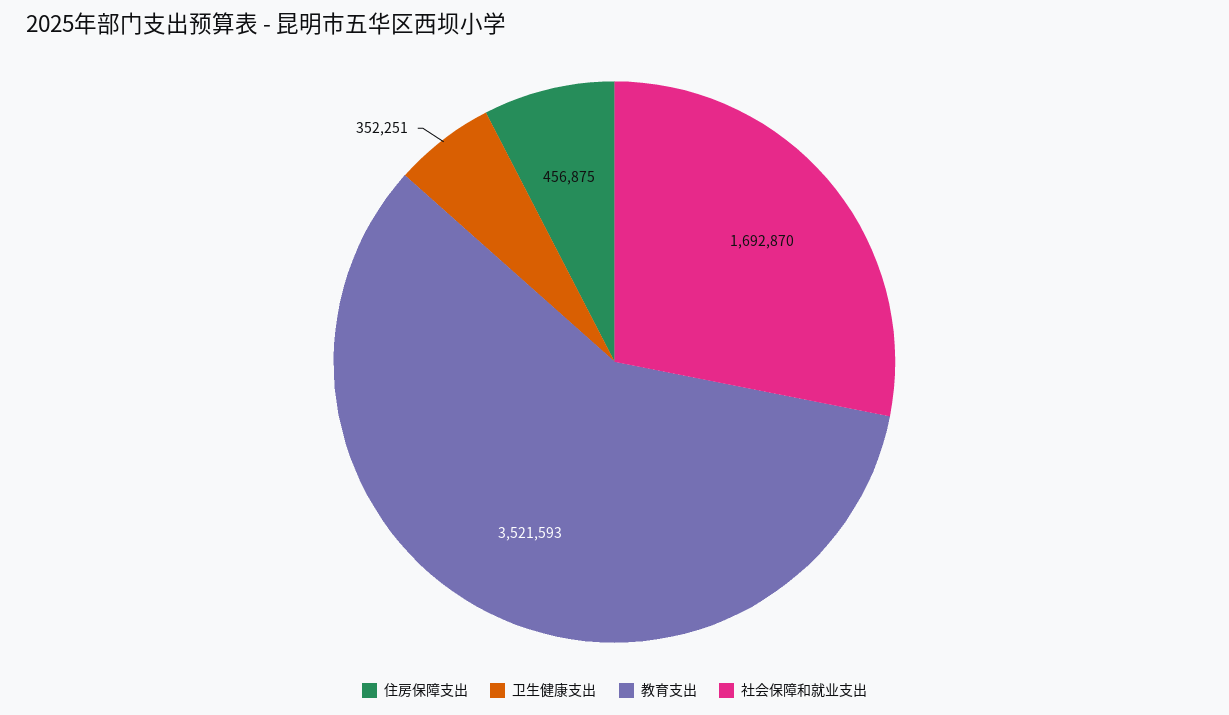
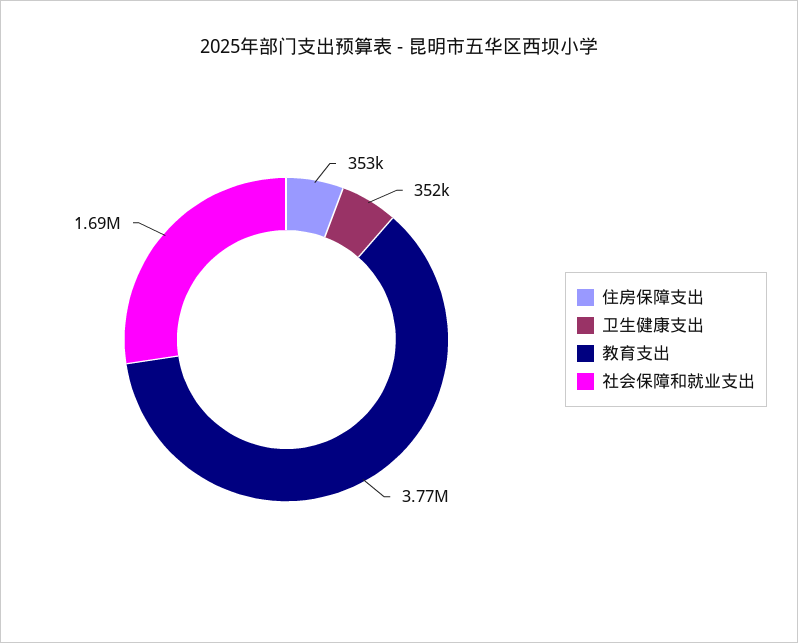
  {
-   "住房保障支出": 456875,
+   "住房保障支出": 353000,
    "卫生健康支出": 352251,
-   "教育支出": 3521593,
+   "教育支出": 3770000,
    "社会保障和就业支出": 1692870
  }

